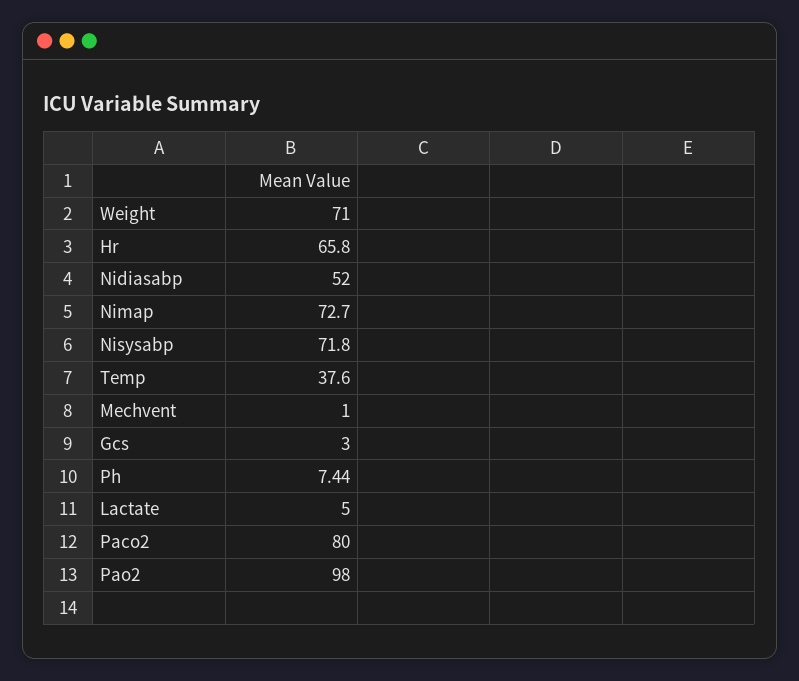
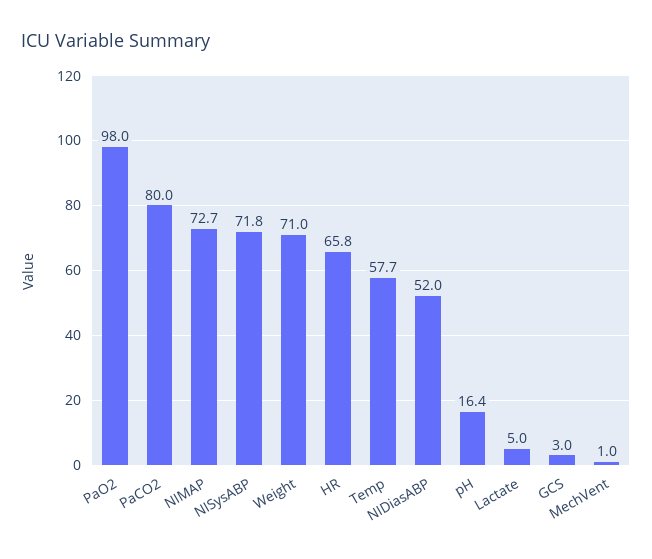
  {
    "Weight": 71,
    "Hr": 65.8,
    "Nidiasabp": 52,
    "Nimap": 72.7,
    "Nisysabp": 71.8,
-   "Temp": 37.6,
+   "Temp": 57.7,
    "Mechvent": 1,
    "Gcs": 3,
-   "Ph": 7.44,
+   "Ph": 16.4,
    "Lactate": 5,
    "Paco2": 80,
    "Pao2": 98
  }

